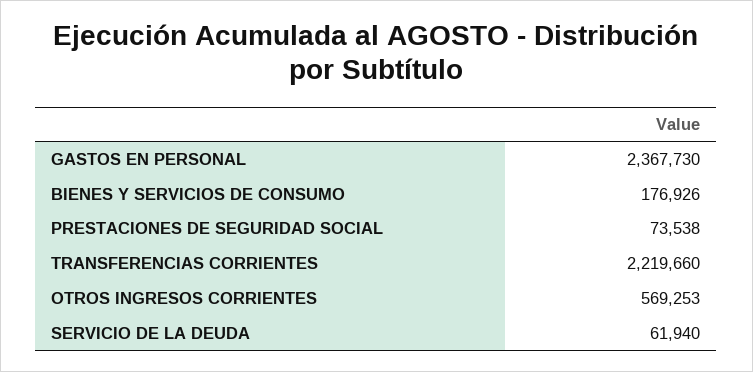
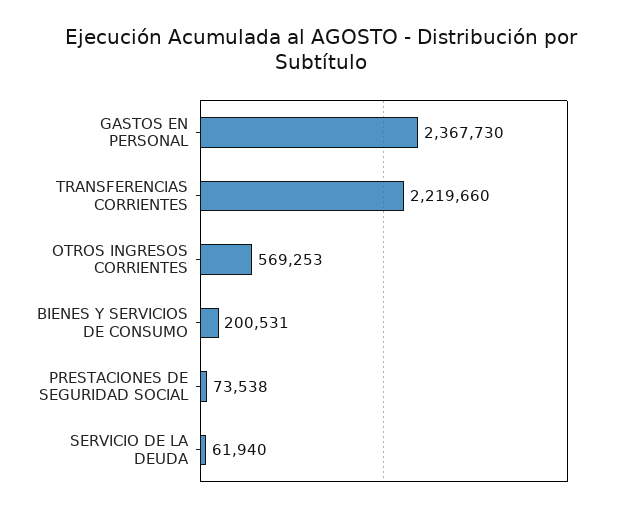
  {
    "GASTOS EN PERSONAL": 2367730,
-   "BIENES Y SERVICIOS DE CONSUMO": 176926,
+   "BIENES Y SERVICIOS DE CONSUMO": 200531,
    "PRESTACIONES DE SEGURIDAD SOCIAL": 73538,
    "TRANSFERENCIAS CORRIENTES": 2219660,
    "OTROS INGRESOS CORRIENTES": 569253,
    "SERVICIO DE LA DEUDA": 61940
  }

